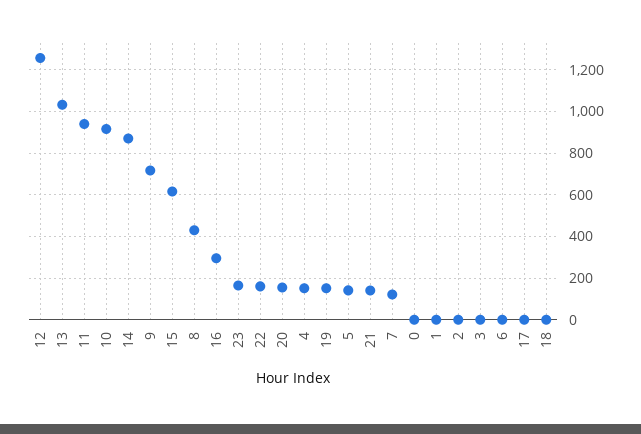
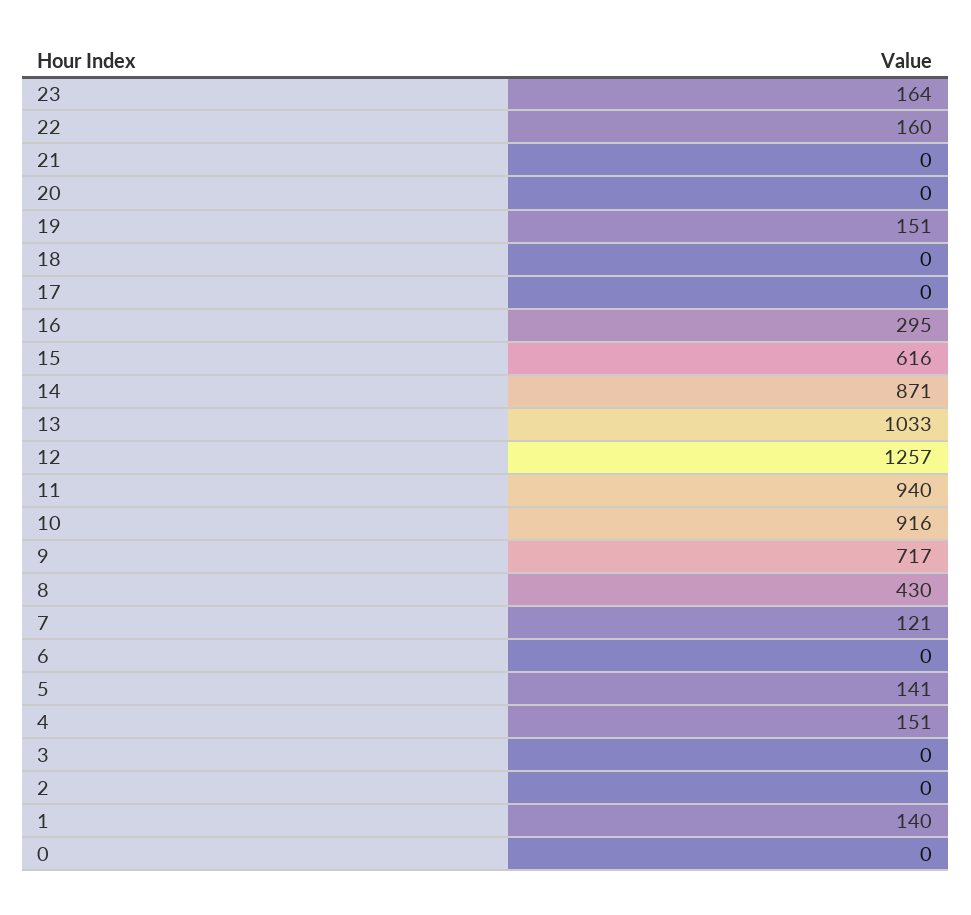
  {
    "12": 1257,
    "13": 1033,
    "11": 940,
    "10": 916,
    "14": 871,
    "9": 717,
    "15": 616,
    "8": 430,
    "16": 295,
    "23": 164,
    "22": 160,
-   "20": 150,
+   "20": 0,
    "4": 151,
    "19": 151,
    "5": 141,
-   "21": 150,
+   "21": 0,
    "7": 121,
    "0": 0,
-   "1": 0,
+   "1": 140,
    "2": 0,
    "3": 0,
    "6": 0,
    "17": 0,
    "18": 0
  }

